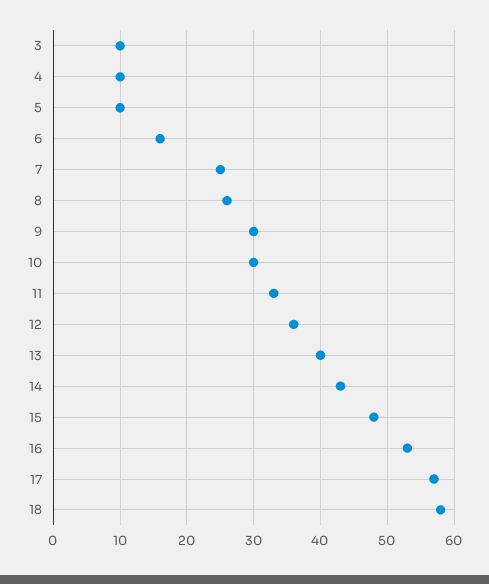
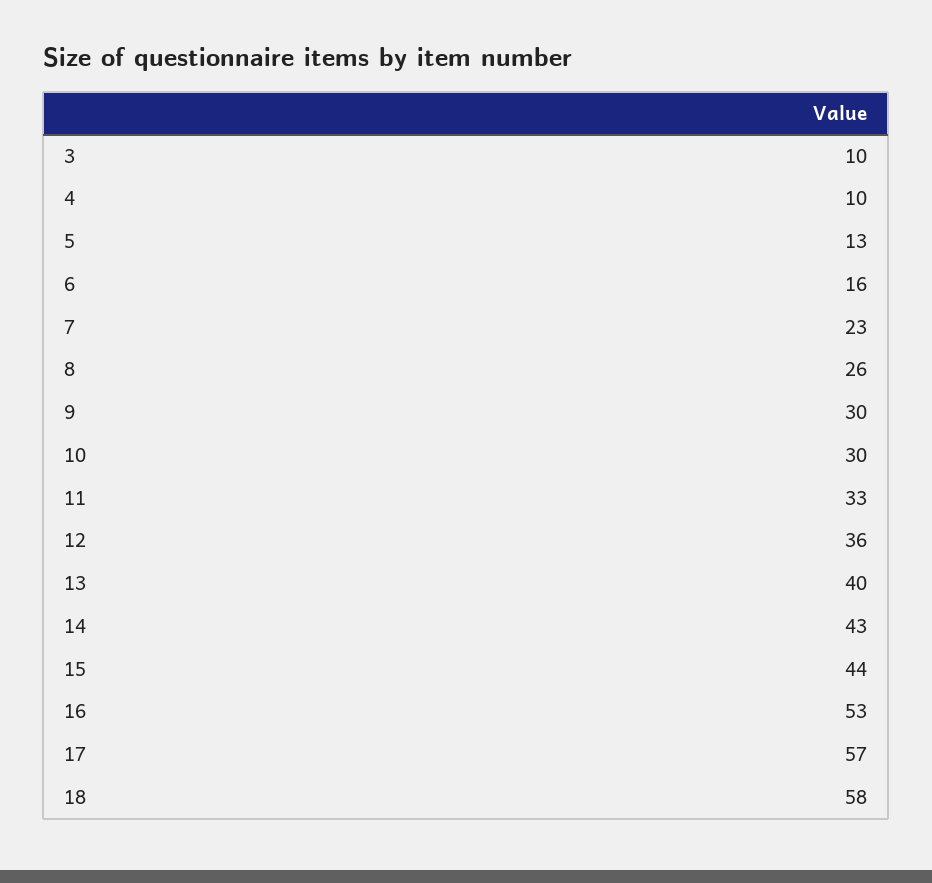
  {
    "3": 10,
    "4": 10,
-   "5": 10,
+   "5": 13,
    "6": 16,
-   "7": 25,
+   "7": 23,
    "8": 26,
    "9": 30,
    "10": 30,
    "11": 33,
    "12": 36,
    "13": 40,
    "14": 43,
-   "15": 48,
+   "15": 44,
    "16": 53,
    "17": 57,
    "18": 58
  }

